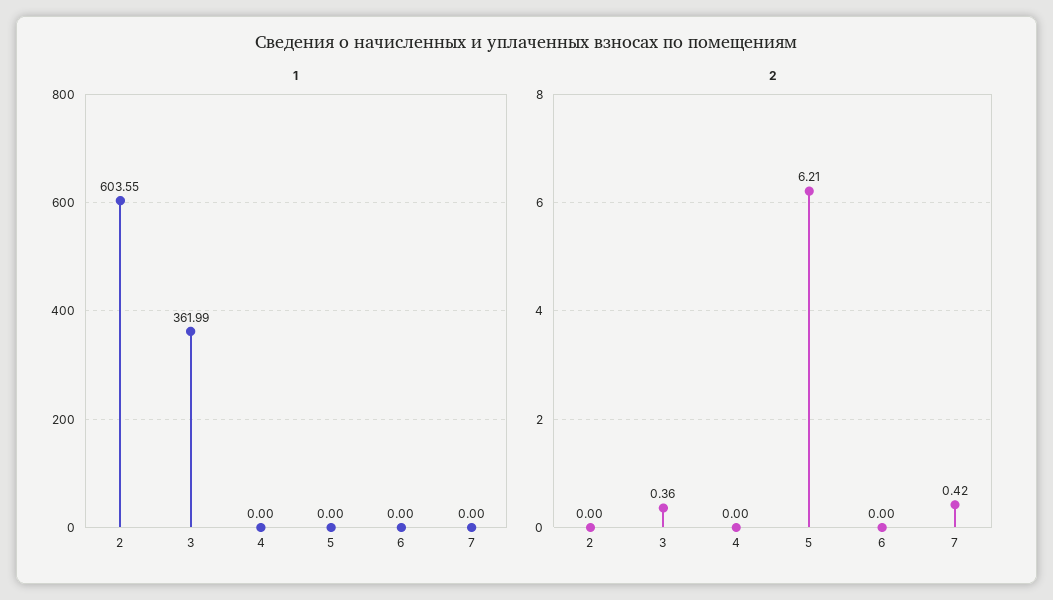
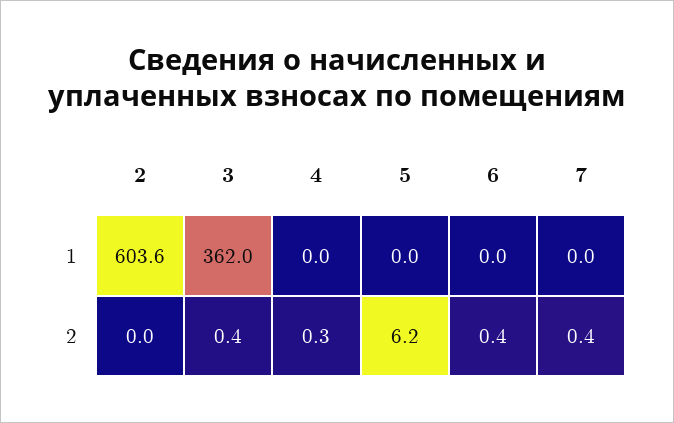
  {
    "1": {
      "2": 603.55,
      "3": 361.99,
      "4": 0,
      "5": 0,
      "6": 0,
      "7": 0
    },
    "2": {
      "2": 0,
      "3": 0.36,
-     "4": 0,
+     "4": 0.3,
      "5": 6.21,
-     "6": 0,
+     "6": 0.4,
      "7": 0.42
    }
  }

